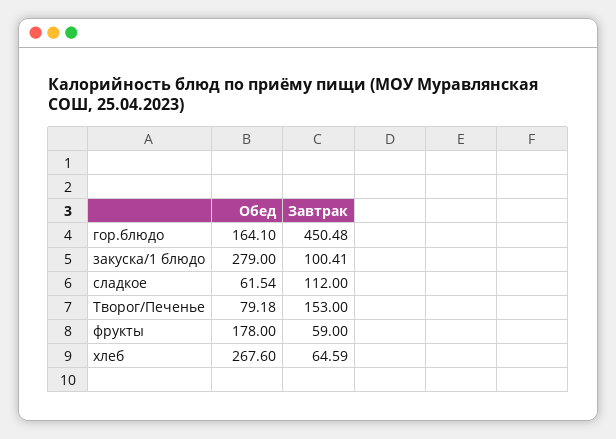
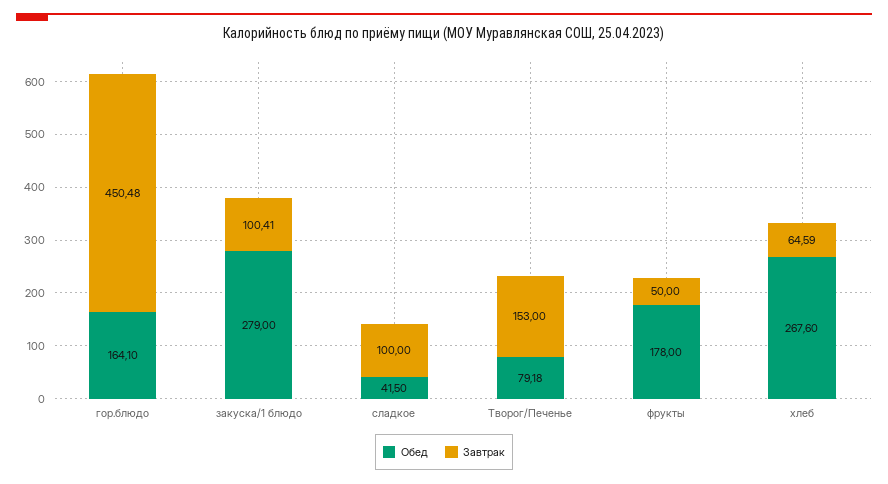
  {
    "Обед": {
      "гор.блюдо": 164.1,
      "закуска/1 блюдо": 279,
-     "сладкое": 61.54,
+     "сладкое": 41.5,
      "Творог/Печенье": 79.18,
      "фрукты": 178,
      "хлеб": 267.6
    },
    "Завтрак": {
      "гор.блюдо": 450.48,
      "закуска/1 блюдо": 100.41,
-     "сладкое": 112,
+     "сладкое": 100,
      "Творог/Печенье": 153,
-     "фрукты": 59,
+     "фрукты": 50,
      "хлеб": 64.59
    }
  }

